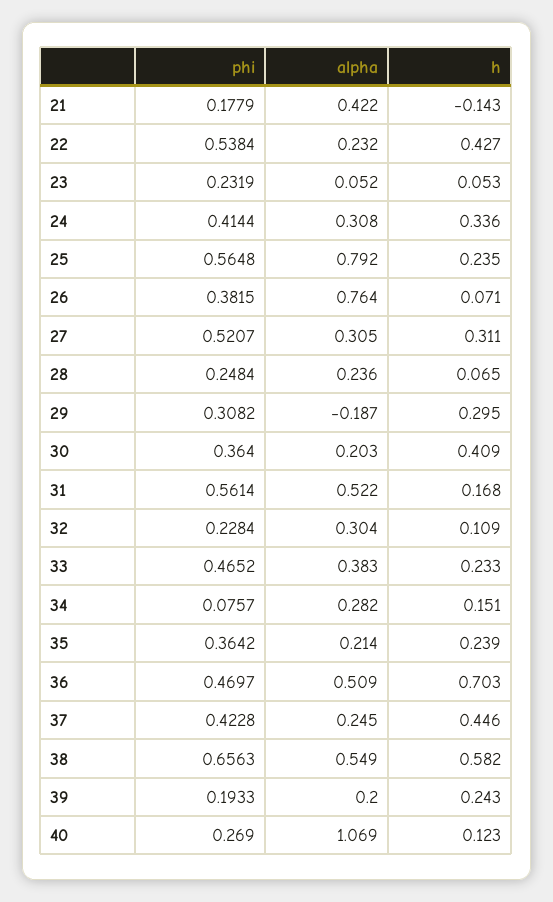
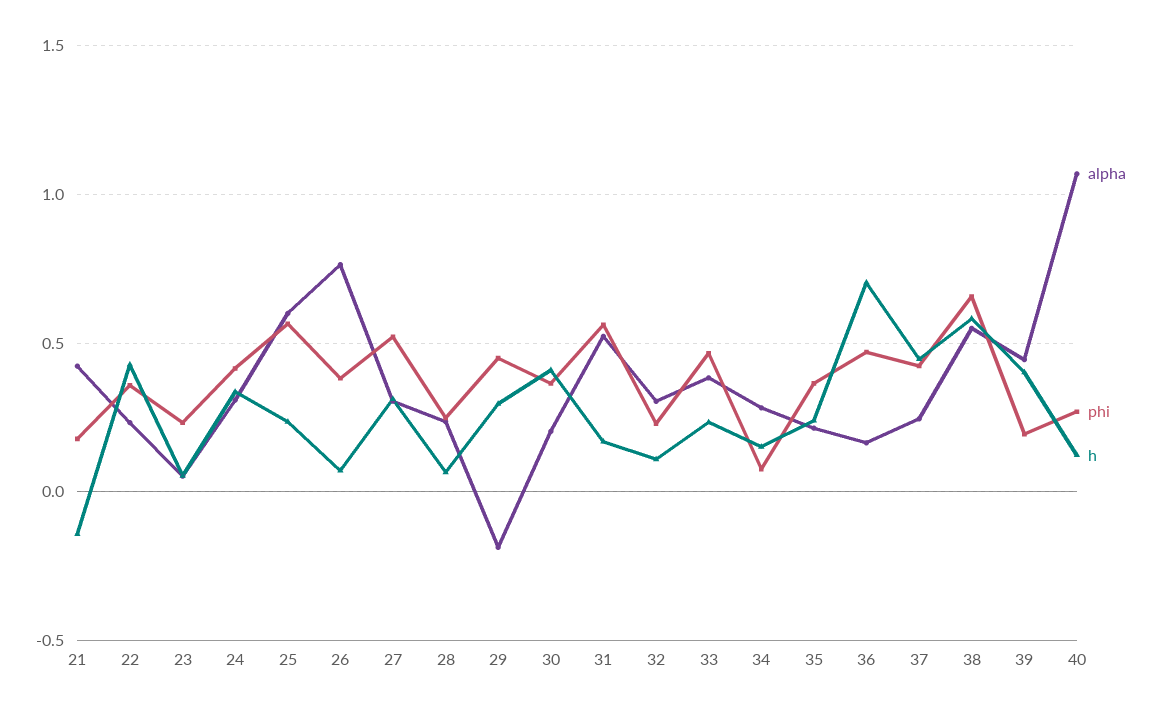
  {
    "phi": {
      "21": 0.1779,
-     "22": 0.5384,
+     "22": 0.35,
      "23": 0.2319,
      "24": 0.4144,
      "25": 0.5648,
      "26": 0.3815,
      "27": 0.5207,
      "28": 0.2484,
-     "29": 0.3082,
+     "29": 0.45,
      "30": 0.364,
      "31": 0.5614,
      "32": 0.2284,
      "33": 0.4652,
      "34": 0.0757,
      "35": 0.3642,
      "36": 0.4697,
      "37": 0.4228,
      "38": 0.6563,
      "39": 0.1933,
      "40": 0.269
    },
    "alpha": {
      "21": 0.422,
      "22": 0.232,
      "23": 0.052,
      "24": 0.308,
-     "25": 0.792,
+     "25": 0.6,
      "26": 0.764,
      "27": 0.305,
      "28": 0.236,
      "29": -0.187,
      "30": 0.203,
      "31": 0.522,
      "32": 0.304,
      "33": 0.383,
      "34": 0.282,
      "35": 0.214,
-     "36": 0.509,
+     "36": 0.15,
      "37": 0.245,
      "38": 0.549,
-     "39": 0.2,
+     "39": 0.45,
      "40": 1.069
    },
    "h": {
      "21": -0.143,
      "22": 0.427,
      "23": 0.053,
      "24": 0.336,
      "25": 0.235,
      "26": 0.071,
      "27": 0.311,
      "28": 0.065,
      "29": 0.295,
      "30": 0.409,
      "31": 0.168,
      "32": 0.109,
      "33": 0.233,
      "34": 0.151,
      "35": 0.239,
      "36": 0.703,
      "37": 0.446,
      "38": 0.582,
-     "39": 0.243,
+     "39": 0.4,
      "40": 0.123
    }
  }

